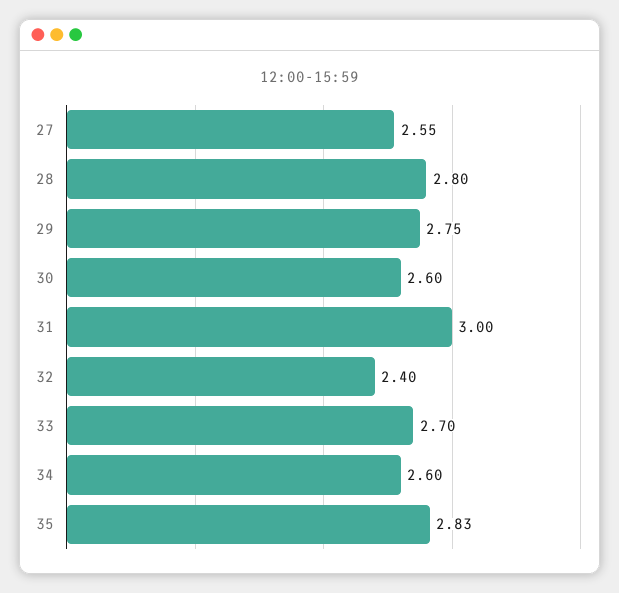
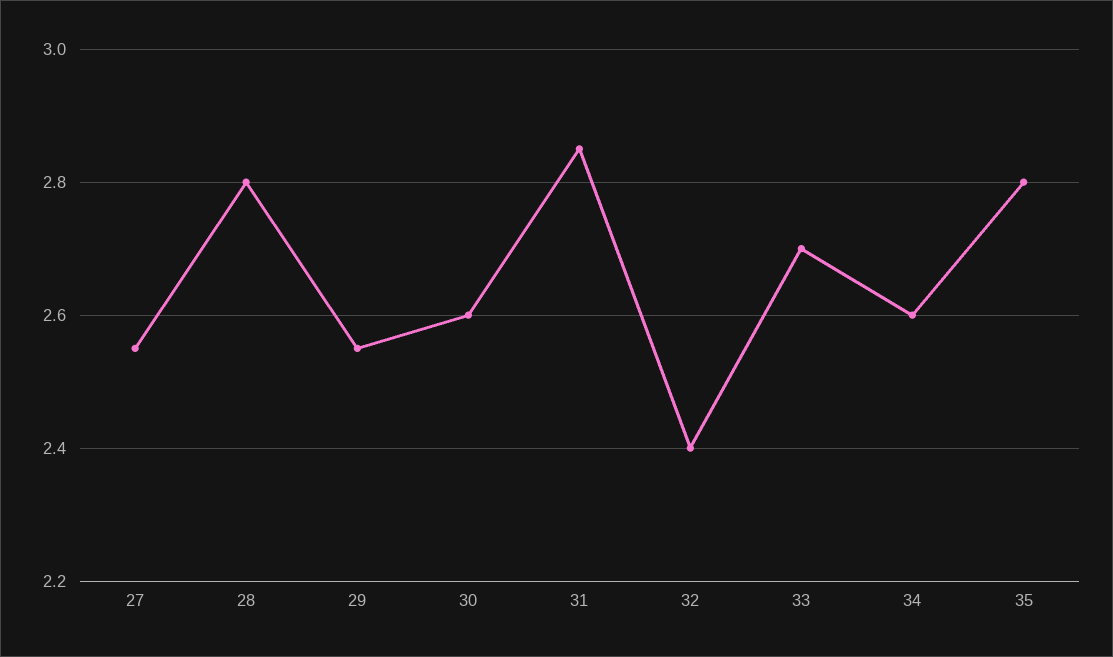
  {
    "27": 2.55,
    "28": 2.8,
-   "29": 2.75,
+   "29": 2.55,
    "30": 2.6,
-   "31": 3,
+   "31": 2.85,
    "32": 2.4,
    "33": 2.7,
    "34": 2.6,
-   "35": 2.83
+   "35": 2.8
  }

